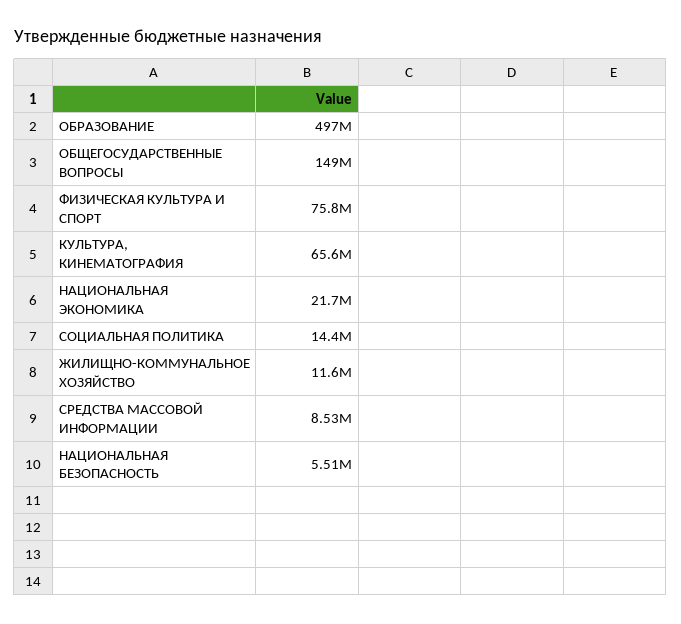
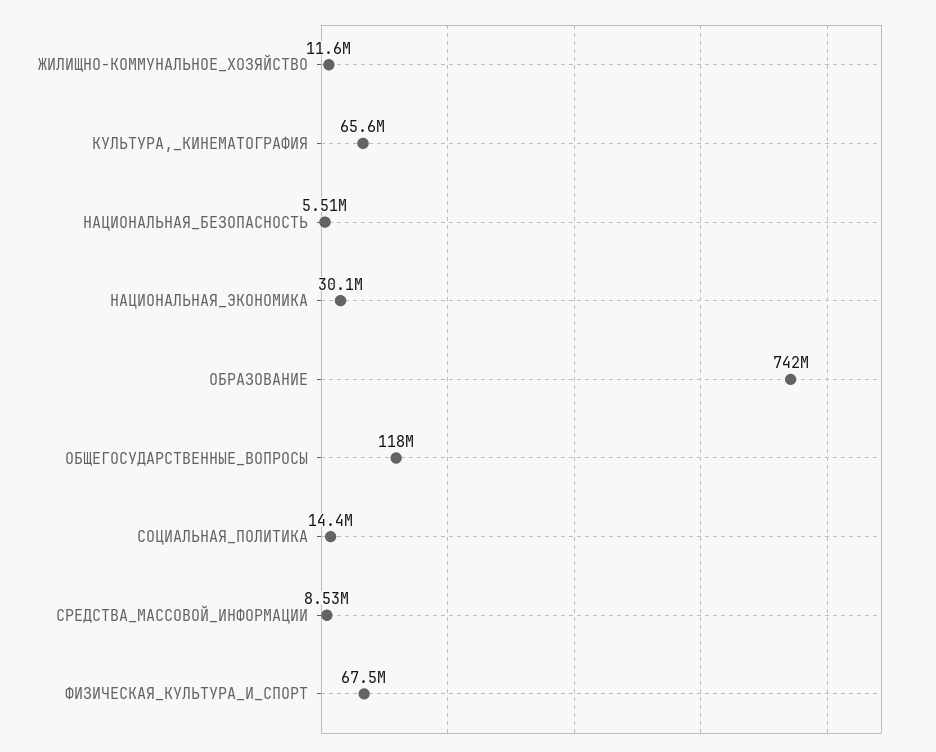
  {
-   "ОБРАЗОВАНИЕ": 497000000,
+   "ОБРАЗОВАНИЕ": 742000000,
-   "ОБЩЕГОСУДАРСТВЕННЫЕ ВОПРОСЫ": 149000000,
+   "ОБЩЕГОСУДАРСТВЕННЫЕ ВОПРОСЫ": 118000000,
-   "ФИЗИЧЕСКАЯ КУЛЬТУРА И СПОРТ": 75800000,
+   "ФИЗИЧЕСКАЯ КУЛЬТУРА И СПОРТ": 67500000,
    "КУЛЬТУРА, КИНЕМАТОГРАФИЯ": 65600000,
-   "НАЦИОНАЛЬНАЯ ЭКОНОМИКА": 21700000,
+   "НАЦИОНАЛЬНАЯ ЭКОНОМИКА": 30100000,
    "СОЦИАЛЬНАЯ ПОЛИТИКА": 14400000,
    "ЖИЛИЩНО-КОММУНАЛЬНОЕ ХОЗЯЙСТВО": 11600000,
    "СРЕДСТВА МАССОВОЙ ИНФОРМАЦИИ": 8530000,
    "НАЦИОНАЛЬНАЯ БЕЗОПАСНОСТЬ": 5510000
  }

